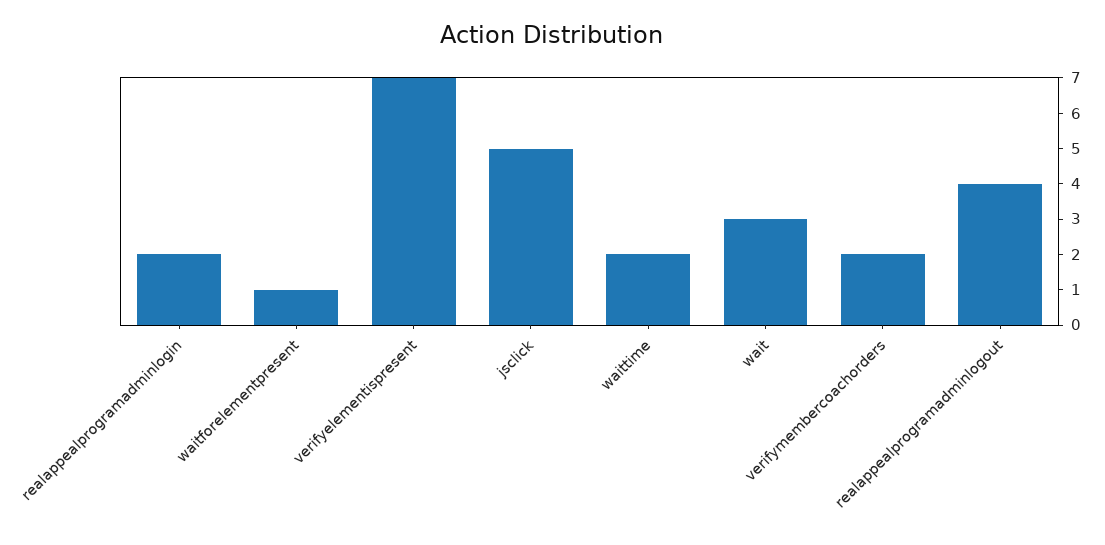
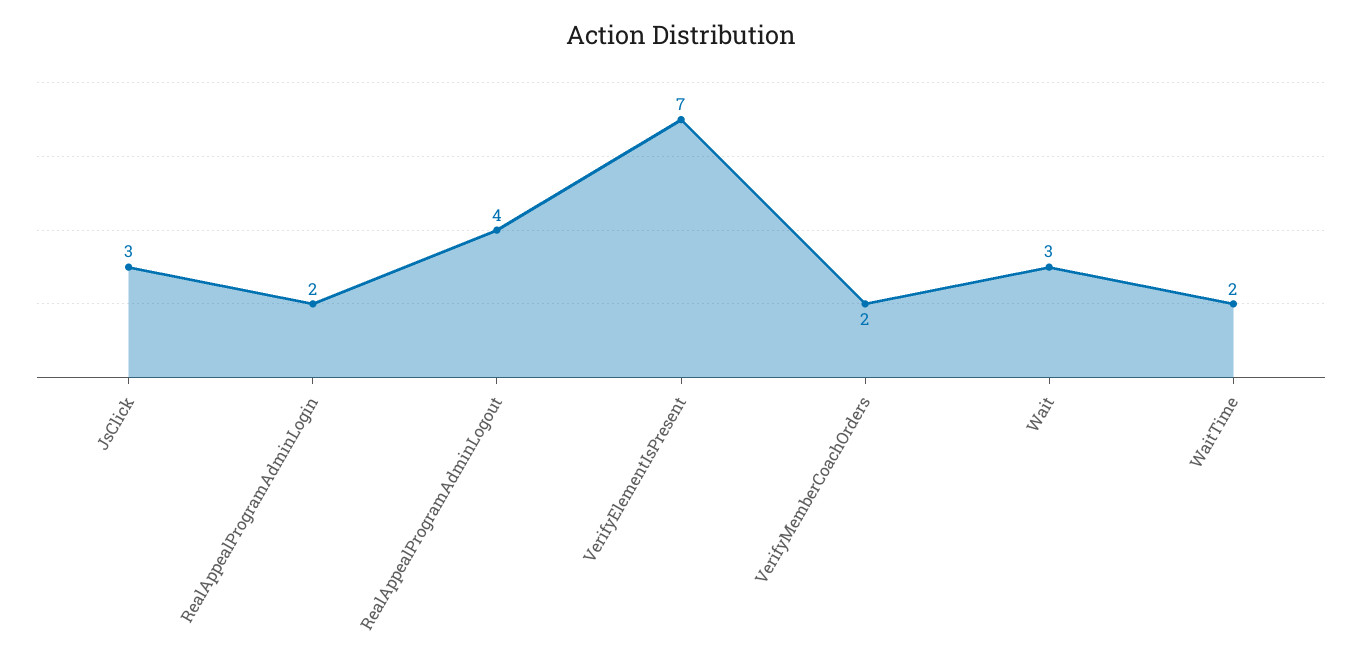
  {
    "realappealprogramadminlogin": 2,
-   "waitforelementpresent": 1,
    "verifyelementispresent": 7,
-   "jsclick": 5,
+   "jsclick": 3,
    "waittime": 2,
    "wait": 3,
    "verifymembercoachorders": 2,
    "realappealprogramadminlogout": 4
  }

